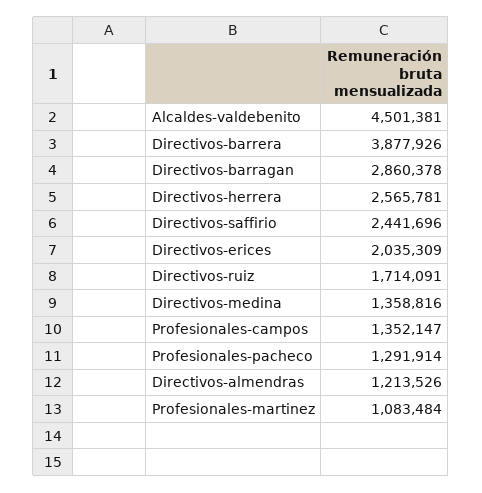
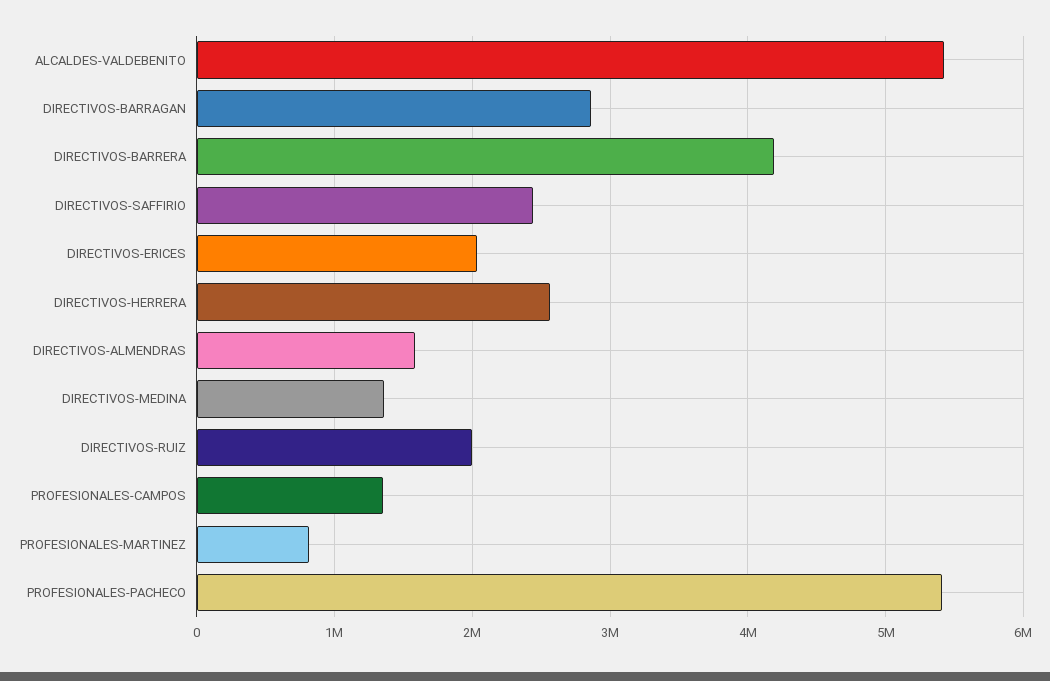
  {
-   "Alcaldes-valdebenito": 4501381,
+   "Alcaldes-valdebenito": 5400000,
-   "Directivos-barrera": 3877926,
+   "Directivos-barrera": 4200000,
    "Directivos-barragan": 2860378,
    "Directivos-herrera": 2565781,
    "Directivos-saffirio": 2441696,
    "Directivos-erices": 2035309,
-   "Directivos-ruiz": 1714091,
+   "Directivos-ruiz": 2000000,
    "Directivos-medina": 1358816,
    "Profesionales-campos": 1352147,
-   "Profesionales-pacheco": 1291914,
+   "Profesionales-pacheco": 5400000,
-   "Directivos-almendras": 1213526,
+   "Directivos-almendras": 1600000,
-   "Profesionales-martinez": 1083484
+   "Profesionales-martinez": 800000
  }

